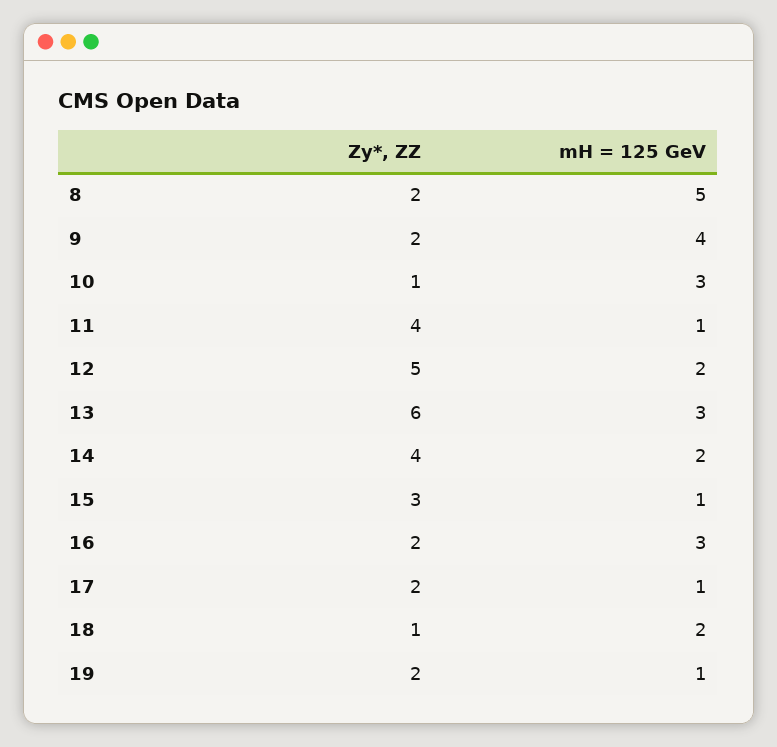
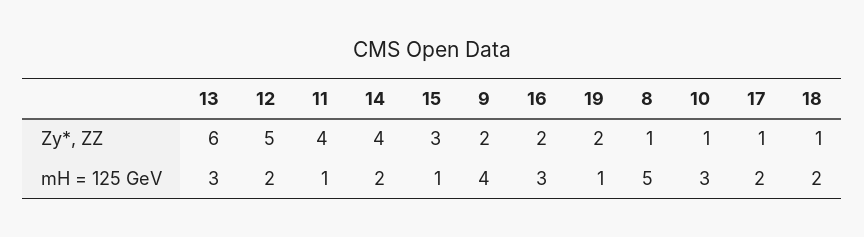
  {
    "Zy*, ZZ": {
-     "8": 2,
+     "8": 1,
      "9": 2,
      "10": 1,
      "11": 4,
      "12": 5,
      "13": 6,
      "14": 4,
      "15": 3,
      "16": 2,
-     "17": 2,
+     "17": 1,
      "18": 1,
      "19": 2
    },
    "mH = 125 GeV": {
      "8": 5,
      "9": 4,
      "10": 3,
      "11": 1,
      "12": 2,
      "13": 3,
      "14": 2,
      "15": 1,
      "16": 3,
-     "17": 1,
+     "17": 2,
      "18": 2,
      "19": 1
    }
  }

